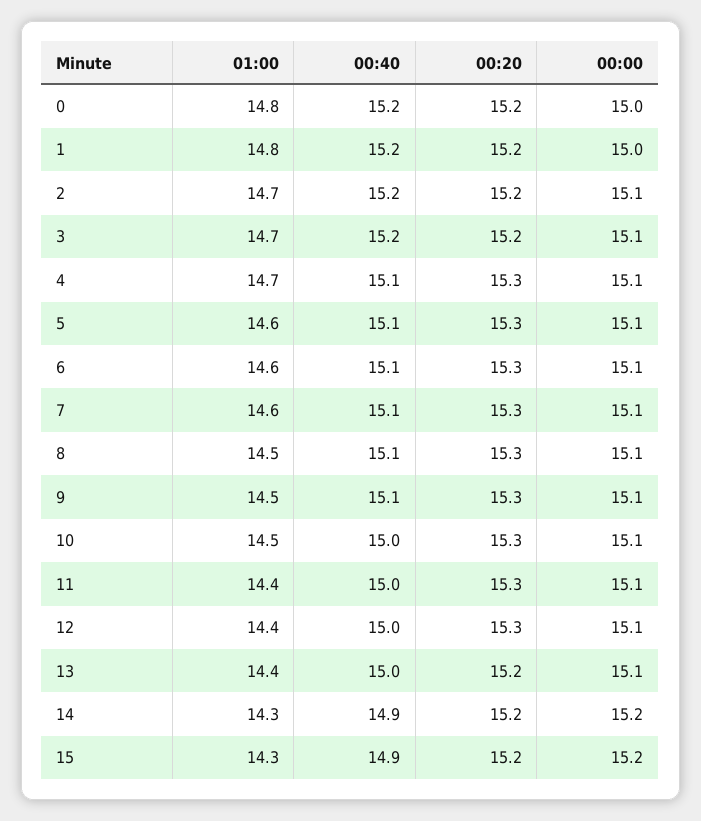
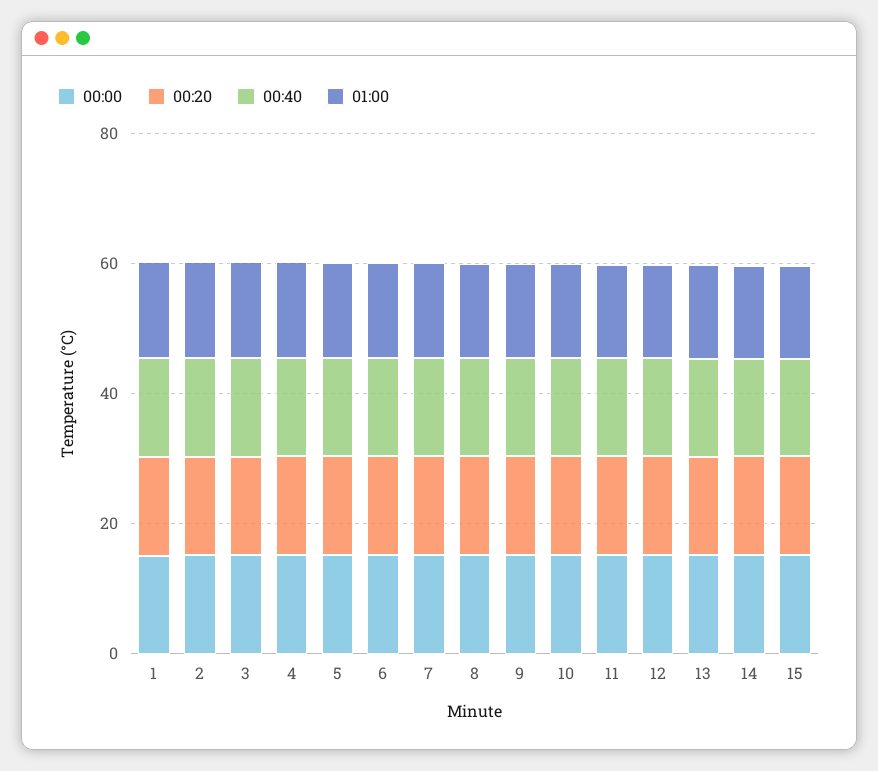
  {
    "01:00": {
-     "0": 14.8,
      "1": 14.8,
      "2": 14.7,
      "3": 14.7,
      "4": 14.7,
      "5": 14.6,
      "6": 14.6,
      "7": 14.6,
      "8": 14.5,
      "9": 14.5,
      "10": 14.5,
      "11": 14.4,
      "12": 14.4,
      "13": 14.4,
      "14": 14.3,
      "15": 14.3
    },
    "00:40": {
-     "0": 15.2,
      "1": 15.2,
      "2": 15.2,
      "3": 15.2,
      "4": 15.1,
      "5": 15.1,
      "6": 15.1,
      "7": 15.1,
      "8": 15.1,
      "9": 15.1,
      "10": 15,
      "11": 15,
      "12": 15,
      "13": 15,
      "14": 14.9,
      "15": 14.9
    },
    "00:20": {
-     "0": 15.2,
      "1": 15.2,
      "2": 15.2,
      "3": 15.2,
      "4": 15.3,
      "5": 15.3,
      "6": 15.3,
      "7": 15.3,
      "8": 15.3,
      "9": 15.3,
      "10": 15.3,
      "11": 15.3,
      "12": 15.3,
      "13": 15.2,
      "14": 15.2,
      "15": 15.2
    },
    "00:00": {
-     "0": 15,
      "1": 15,
      "2": 15.1,
      "3": 15.1,
      "4": 15.1,
      "5": 15.1,
      "6": 15.1,
      "7": 15.1,
      "8": 15.1,
      "9": 15.1,
      "10": 15.1,
      "11": 15.1,
      "12": 15.1,
      "13": 15.1,
      "14": 15.2,
      "15": 15.2
    }
  }

